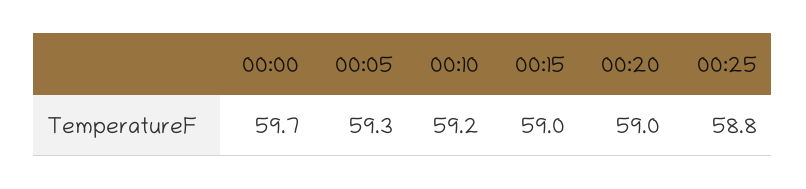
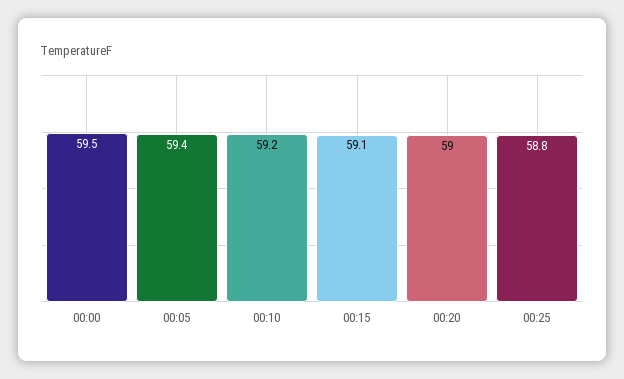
  {
-   "00:00": 59.7,
+   "00:00": 59.5,
-   "00:05": 59.3,
+   "00:05": 59.4,
    "00:10": 59.2,
-   "00:15": 59,
+   "00:15": 59.1,
    "00:20": 59,
    "00:25": 58.8
  }

